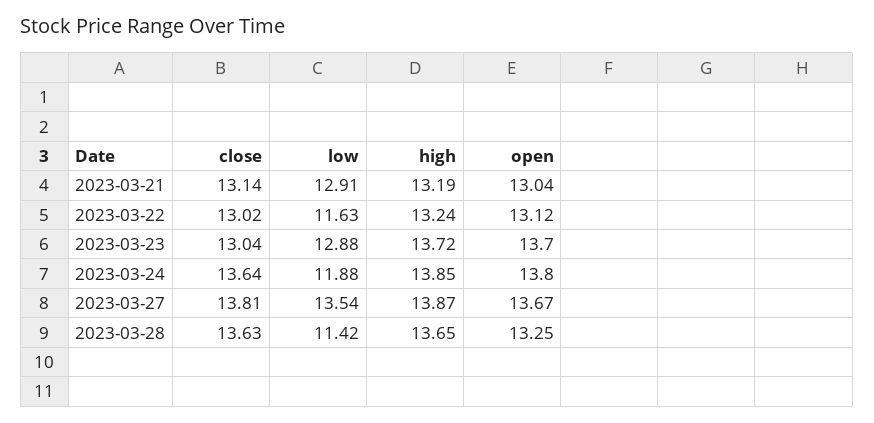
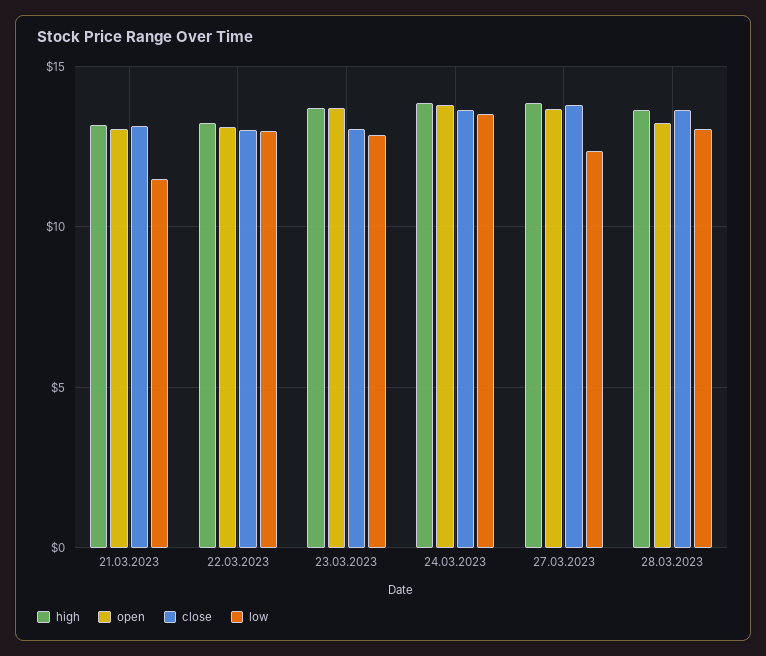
  {
    "close": {
      "2023-03-21": 13.14,
      "2023-03-22": 13.02,
      "2023-03-23": 13.04,
      "2023-03-24": 13.64,
      "2023-03-27": 13.81,
      "2023-03-28": 13.63
    },
    "low": {
-     "2023-03-21": 12.91,
+     "2023-03-21": 11.5,
-     "2023-03-22": 11.63,
+     "2023-03-22": 13,
      "2023-03-23": 12.88,
-     "2023-03-24": 11.88,
+     "2023-03-24": 13.5,
-     "2023-03-27": 13.54,
+     "2023-03-27": 12.5,
-     "2023-03-28": 11.42
+     "2023-03-28": 13
    },
    "high": {
      "2023-03-21": 13.19,
      "2023-03-22": 13.24,
      "2023-03-23": 13.72,
      "2023-03-24": 13.85,
      "2023-03-27": 13.87,
      "2023-03-28": 13.65
    },
    "open": {
      "2023-03-21": 13.04,
      "2023-03-22": 13.12,
      "2023-03-23": 13.7,
      "2023-03-24": 13.8,
      "2023-03-27": 13.67,
      "2023-03-28": 13.25
    }
  }

